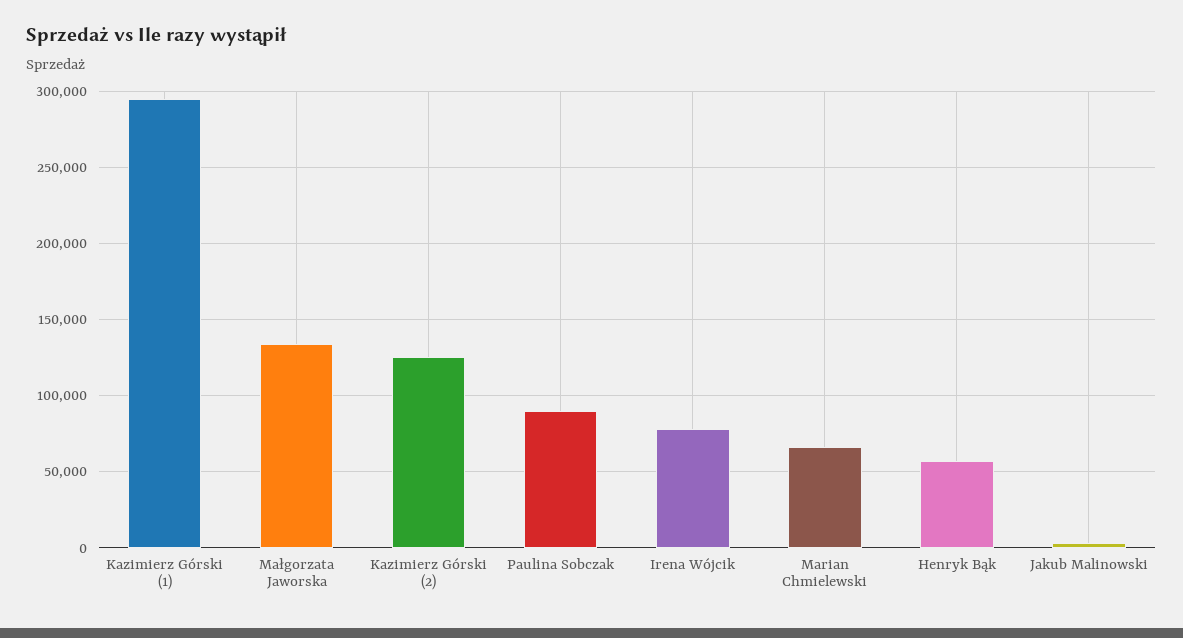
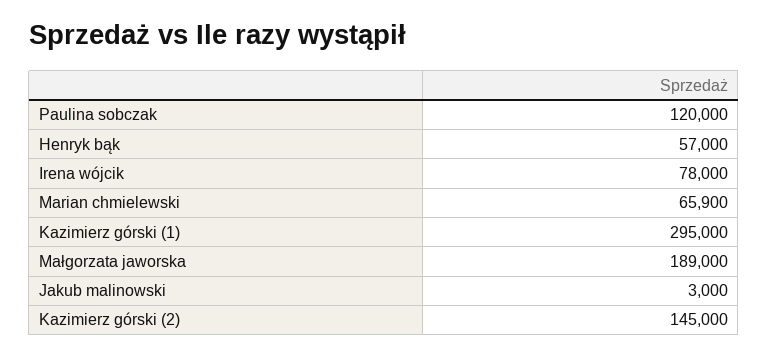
  {
    "Kazimierz Górski (1)": 295000,
-   "Małgorzata Jaworska": 135000,
+   "Małgorzata Jaworska": 189000,
-   "Kazimierz Górski (2)": 125000,
+   "Kazimierz Górski (2)": 145000,
-   "Paulina Sobczak": 90000,
+   "Paulina Sobczak": 120000,
    "Irena Wójcik": 78000,
    "Marian Chmielewski": 65900,
    "Henryk Bąk": 57000,
    "Jakub Malinowski": 3000
  }

